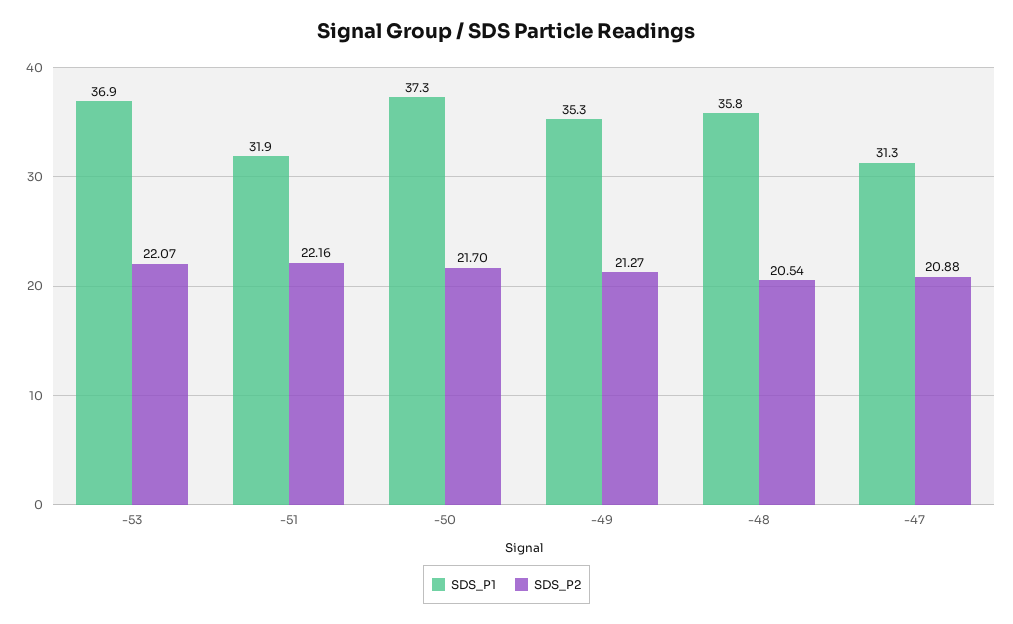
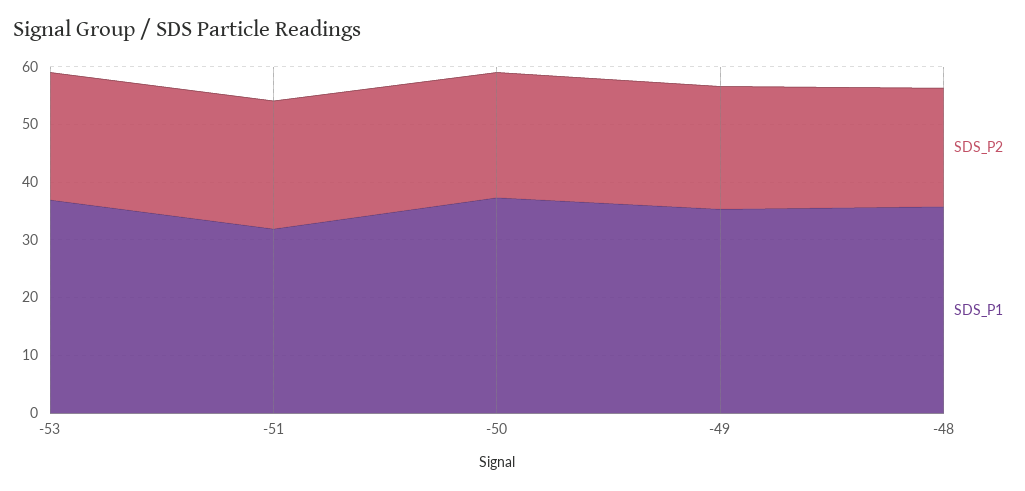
  {
    "SDS_P1": {
      "-53": 36.9,
      "-51": 31.9,
      "-50": 37.3,
      "-49": 35.3,
-     "-48": 35.8,
+     "-48": 35.8
-     "-47": 31.3
    },
    "SDS_P2": {
      "-53": 22.07,
      "-51": 22.16,
      "-50": 21.7,
      "-49": 21.27,
-     "-48": 20.54,
+     "-48": 20.54
-     "-47": 20.88
    }
  }

